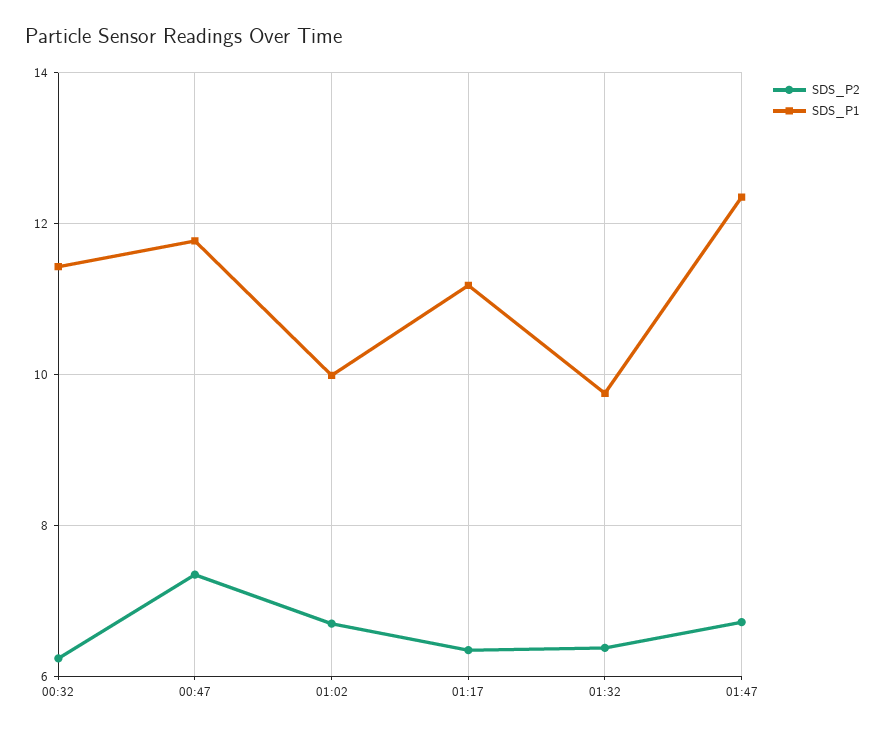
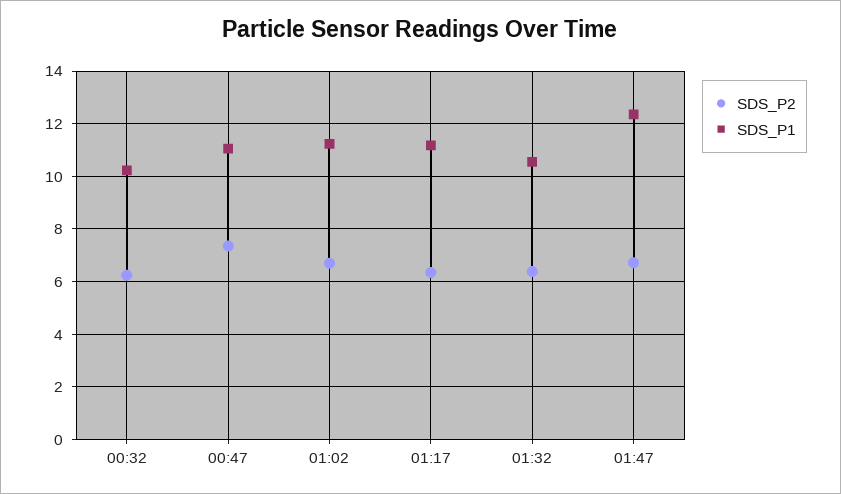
  {
    "SDS_P2": {
      "00:32": 6.2,
      "00:47": 7.4,
      "01:02": 6.8,
      "01:17": 6.4,
      "01:32": 6.4,
      "01:47": 6.8
    },
    "SDS_P1": {
-     "00:32": 11.4,
+     "00:32": 10.25,
-     "00:47": 11.8,
+     "00:47": 11,
-     "01:02": 10,
+     "01:02": 11.25,
      "01:17": 11.2,
-     "01:32": 9.8,
+     "01:32": 10.5,
      "01:47": 12.4
    }
  }

